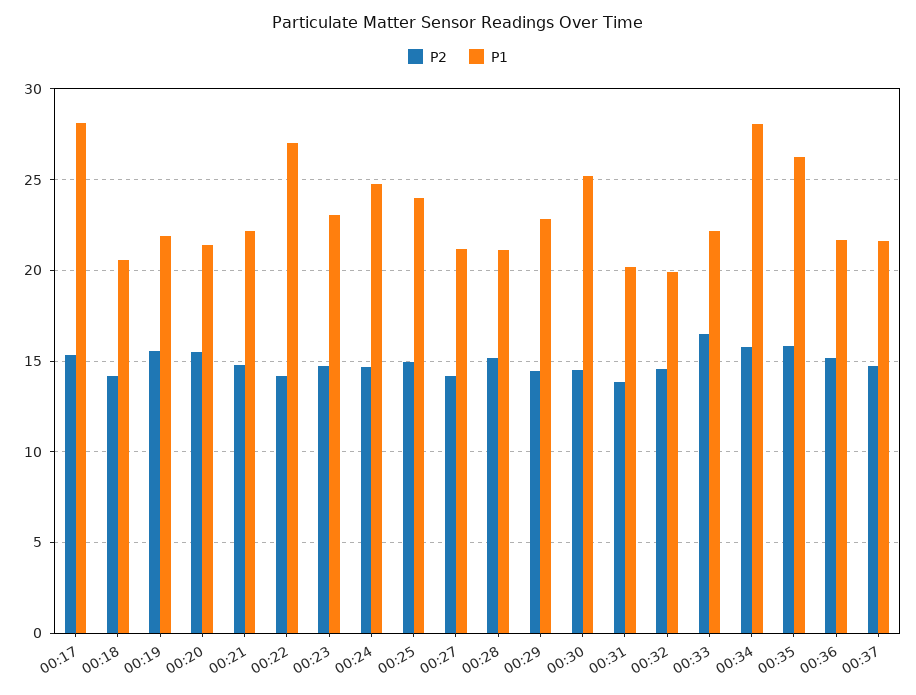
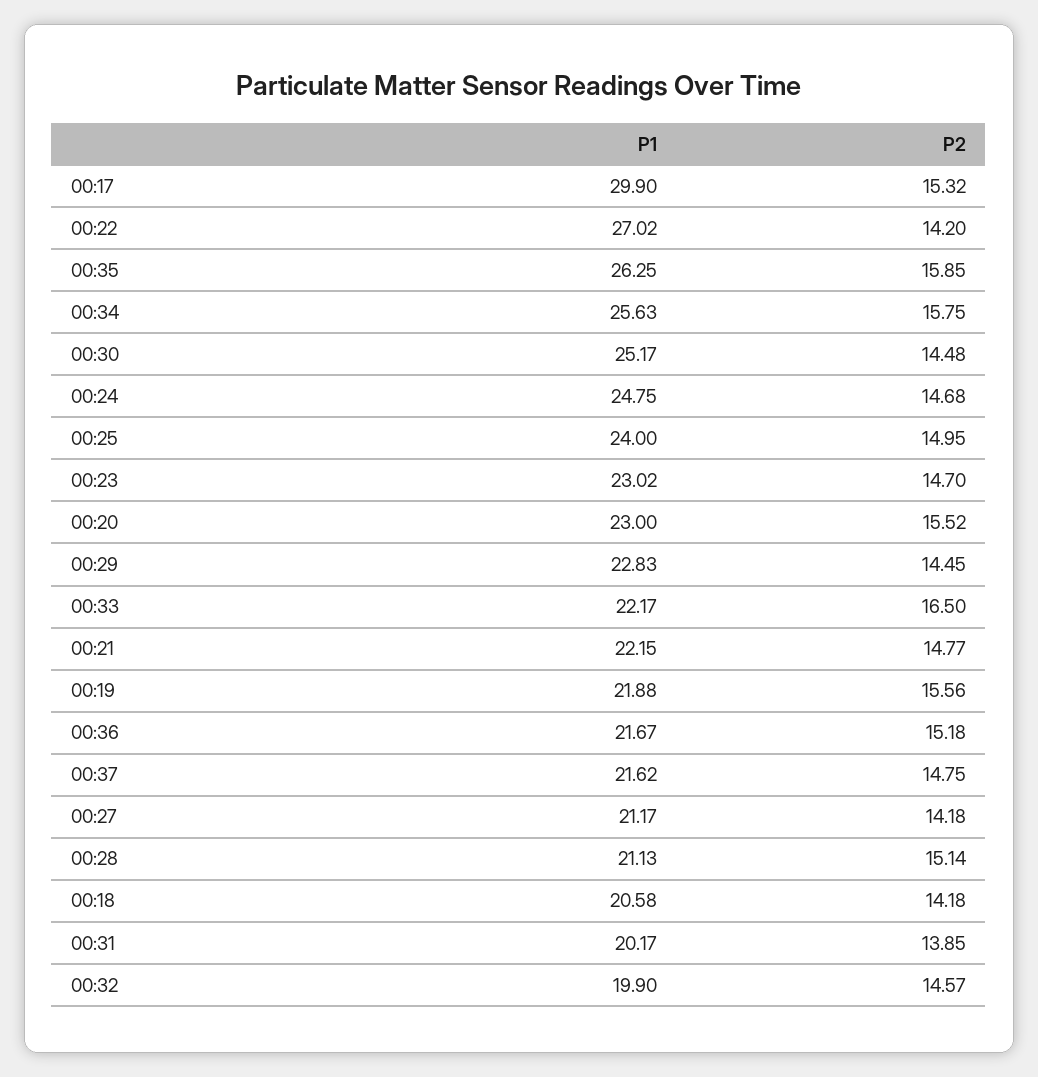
  {
    "P2": {
      "00:17": 15.32,
      "00:18": 14.18,
      "00:19": 15.56,
      "00:20": 15.52,
      "00:21": 14.77,
      "00:22": 14.2,
      "00:23": 14.7,
      "00:24": 14.68,
      "00:25": 14.95,
      "00:27": 14.18,
      "00:28": 15.14,
      "00:29": 14.45,
      "00:30": 14.48,
      "00:31": 13.85,
      "00:32": 14.57,
      "00:33": 16.5,
      "00:34": 15.75,
      "00:35": 15.85,
      "00:36": 15.18,
      "00:37": 14.75
    },
    "P1": {
-     "00:17": 28,
+     "00:17": 29.9,
      "00:18": 20.58,
      "00:19": 21.88,
-     "00:20": 21.5,
+     "00:20": 23,
      "00:21": 22.15,
      "00:22": 27.02,
      "00:23": 23.02,
      "00:24": 24.75,
      "00:25": 24,
      "00:27": 21.17,
      "00:28": 21.13,
      "00:29": 22.83,
      "00:30": 25.17,
      "00:31": 20.17,
      "00:32": 19.9,
      "00:33": 22.17,
-     "00:34": 28,
+     "00:34": 25.63,
      "00:35": 26.25,
      "00:36": 21.67,
      "00:37": 21.62
    }
  }

